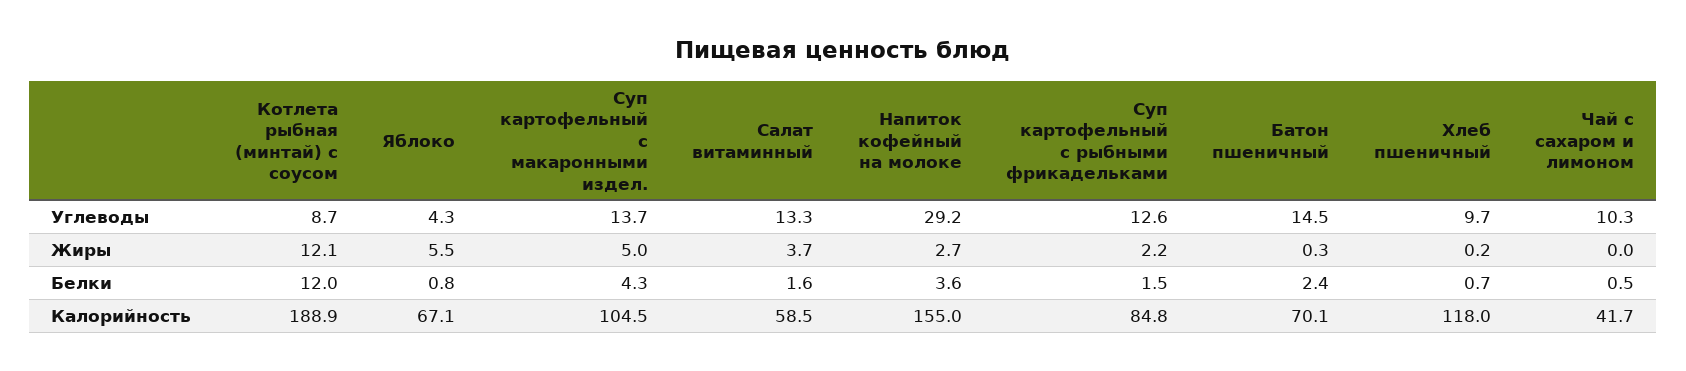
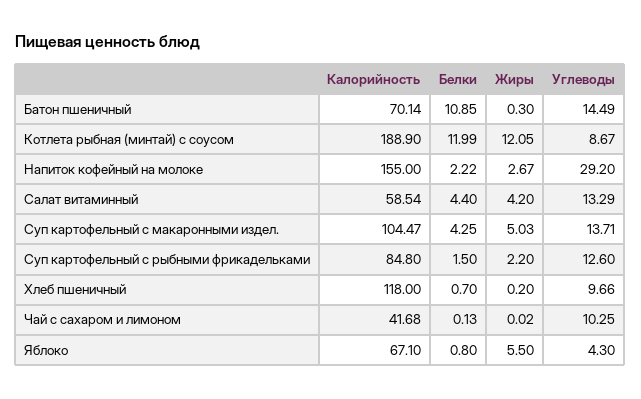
  {
    "Котлета рыбная (минтай) с соусом": {
      "Углеводы": 8.67,
      "Жиры": 12.05,
      "Белки": 11.99,
      "Калорийность": 188.9
    },
    "Яблоко": {
      "Углеводы": 4.3,
      "Жиры": 5.5,
      "Белки": 0.8,
      "Калорийность": 67.1
    },
    "Суп картофельный с макаронными издел.": {
      "Углеводы": 13.71,
      "Жиры": 5.03,
      "Белки": 4.25,
      "Калорийность": 104.47
    },
    "Салат витаминный": {
      "Углеводы": 13.29,
-     "Жиры": 3.7,
+     "Жиры": 4.2,
-     "Белки": 1.6,
+     "Белки": 4.4,
      "Калорийность": 58.54
    },
    "Напиток кофейный на молоке": {
      "Углеводы": 29.2,
      "Жиры": 2.67,
-     "Белки": 3.6,
+     "Белки": 2.22,
      "Калорийность": 155
    },
    "Суп картофельный с рыбными фрикадельками": {
      "Углеводы": 12.6,
      "Жиры": 2.2,
      "Белки": 1.5,
      "Калорийность": 84.8
    },
    "Батон пшеничный": {
      "Углеводы": 14.49,
      "Жиры": 0.3,
-     "Белки": 2.4,
+     "Белки": 10.85,
      "Калорийность": 70.14
    },
    "Хлеб пшеничный": {
      "Углеводы": 9.66,
      "Жиры": 0.2,
      "Белки": 0.7,
      "Калорийность": 118
    },
    "Чай с сахаром и лимоном": {
      "Углеводы": 10.25,
      "Жиры": 0.02,
-     "Белки": 0.5,
+     "Белки": 0.13,
      "Калорийность": 41.68
    }
  }

